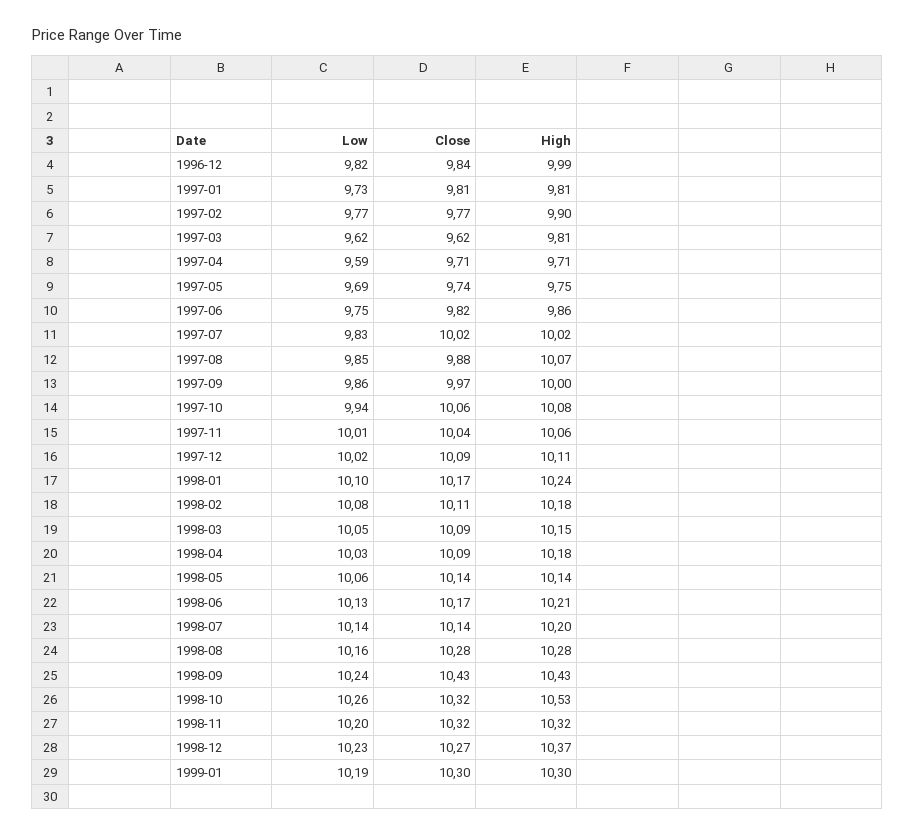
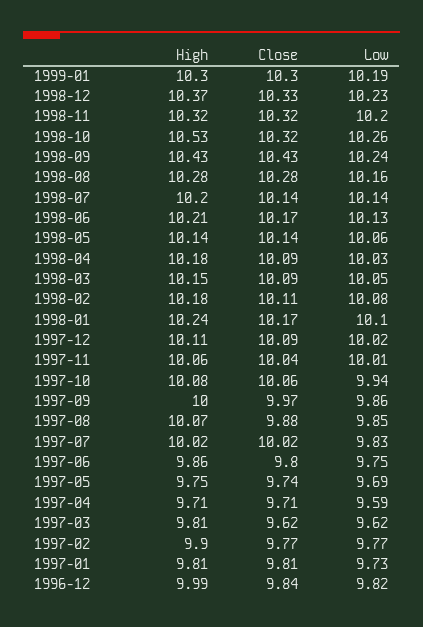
  {
    "Low": {
      "1996-12": 9.82,
      "1997-01": 9.73,
      "1997-02": 9.77,
      "1997-03": 9.62,
      "1997-04": 9.59,
      "1997-05": 9.69,
      "1997-06": 9.75,
      "1997-07": 9.83,
      "1997-08": 9.85,
      "1997-09": 9.86,
      "1997-10": 9.94,
      "1997-11": 10.01,
      "1997-12": 10.02,
      "1998-01": 10.1,
      "1998-02": 10.08,
      "1998-03": 10.05,
      "1998-04": 10.03,
      "1998-05": 10.06,
      "1998-06": 10.13,
      "1998-07": 10.14,
      "1998-08": 10.16,
      "1998-09": 10.24,
      "1998-10": 10.26,
      "1998-11": 10.2,
      "1998-12": 10.23,
      "1999-01": 10.19
    },
    "Close": {
      "1996-12": 9.84,
      "1997-01": 9.81,
      "1997-02": 9.77,
      "1997-03": 9.62,
      "1997-04": 9.71,
      "1997-05": 9.74,
-     "1997-06": 9.82,
+     "1997-06": 9.8,
      "1997-07": 10.02,
      "1997-08": 9.88,
      "1997-09": 9.97,
      "1997-10": 10.06,
      "1997-11": 10.04,
      "1997-12": 10.09,
      "1998-01": 10.17,
      "1998-02": 10.11,
      "1998-03": 10.09,
      "1998-04": 10.09,
      "1998-05": 10.14,
      "1998-06": 10.17,
      "1998-07": 10.14,
      "1998-08": 10.28,
      "1998-09": 10.43,
      "1998-10": 10.32,
      "1998-11": 10.32,
-     "1998-12": 10.27,
+     "1998-12": 10.33,
      "1999-01": 10.3
    },
    "High": {
      "1996-12": 9.99,
      "1997-01": 9.81,
      "1997-02": 9.9,
      "1997-03": 9.81,
      "1997-04": 9.71,
      "1997-05": 9.75,
      "1997-06": 9.86,
      "1997-07": 10.02,
      "1997-08": 10.07,
      "1997-09": 10,
      "1997-10": 10.08,
      "1997-11": 10.06,
      "1997-12": 10.11,
      "1998-01": 10.24,
      "1998-02": 10.18,
      "1998-03": 10.15,
      "1998-04": 10.18,
      "1998-05": 10.14,
      "1998-06": 10.21,
      "1998-07": 10.2,
      "1998-08": 10.28,
      "1998-09": 10.43,
      "1998-10": 10.53,
      "1998-11": 10.32,
      "1998-12": 10.37,
      "1999-01": 10.3
    }
  }

